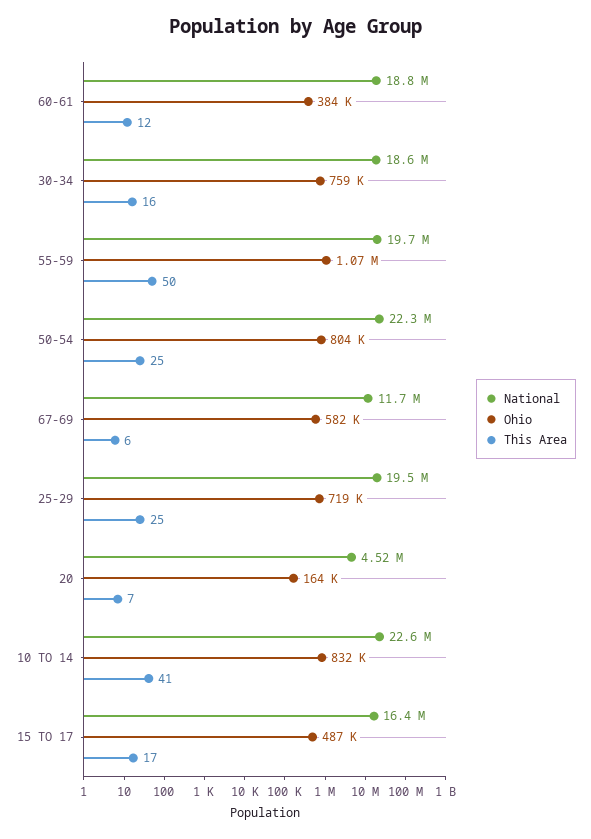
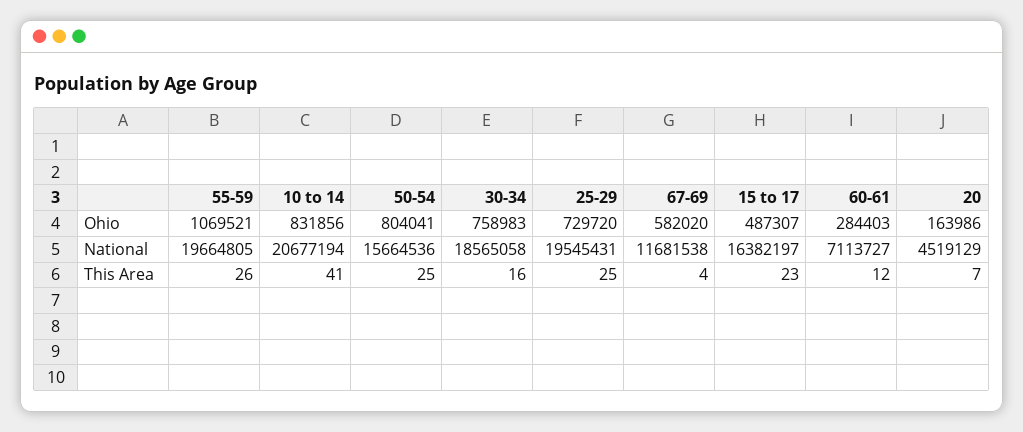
  {
    "National": {
-     "60-61": 18800000,
+     "60-61": 7113727,
      "30-34": 18565058,
      "55-59": 19664805,
-     "50-54": 22300000,
+     "50-54": 15664536,
      "67-69": 11681538,
      "25-29": 19545431,
      "20": 4519129,
-     "10 TO 14": 22600000,
+     "10 TO 14": 20677194,
      "15 TO 17": 16382197
    },
    "Ohio": {
-     "60-61": 384000,
+     "60-61": 284403,
      "30-34": 758983,
      "55-59": 1069521,
      "50-54": 804041,
      "67-69": 582020,
-     "25-29": 719000,
+     "25-29": 729720,
      "20": 163986,
      "10 TO 14": 831856,
      "15 TO 17": 487307
    },
    "This Area": {
      "60-61": 12,
      "30-34": 16,
-     "55-59": 50,
+     "55-59": 26,
      "50-54": 25,
-     "67-69": 6,
+     "67-69": 4,
      "25-29": 25,
      "20": 7,
      "10 TO 14": 41,
-     "15 TO 17": 17
+     "15 TO 17": 23
    }
  }

